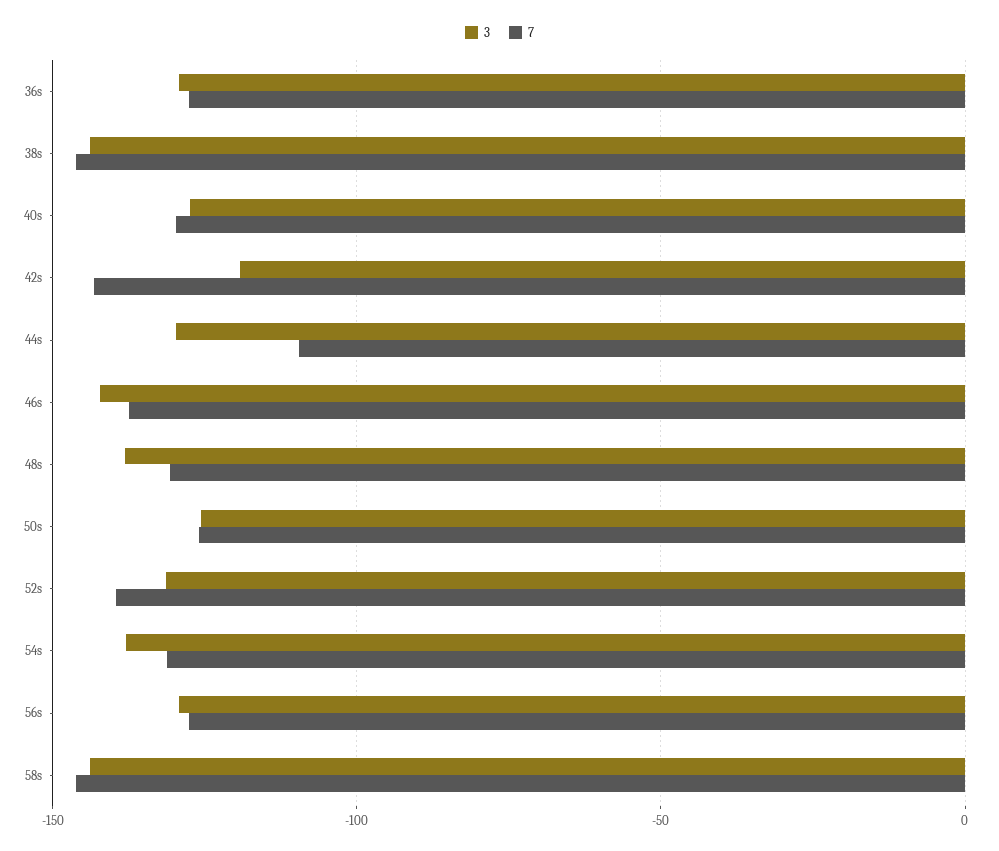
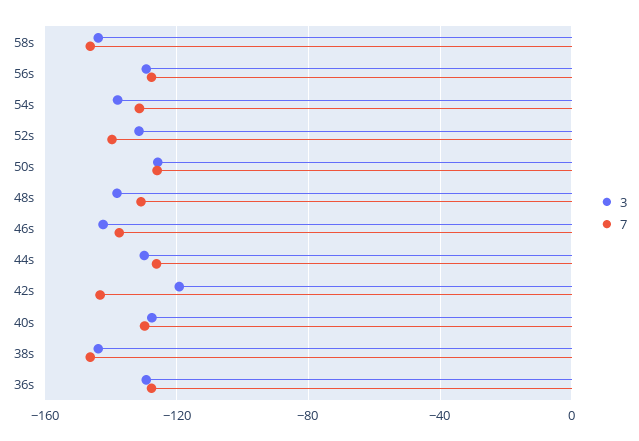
  {
    "3": {
      "36s": -130,
      "38s": -145,
      "40s": -130,
      "42s": -120,
      "44s": -130,
      "46s": -140,
      "48s": -140,
      "50s": -125,
      "52s": -130,
      "54s": -140,
      "56s": -130,
      "58s": -145
    },
    "7": {
      "36s": -130,
      "38s": -145,
      "40s": -130,
      "42s": -145,
-     "44s": -110,
+     "44s": -125,
      "46s": -135,
      "48s": -130,
      "50s": -125,
      "52s": -140,
      "54s": -130,
      "56s": -130,
      "58s": -145
    }
  }

